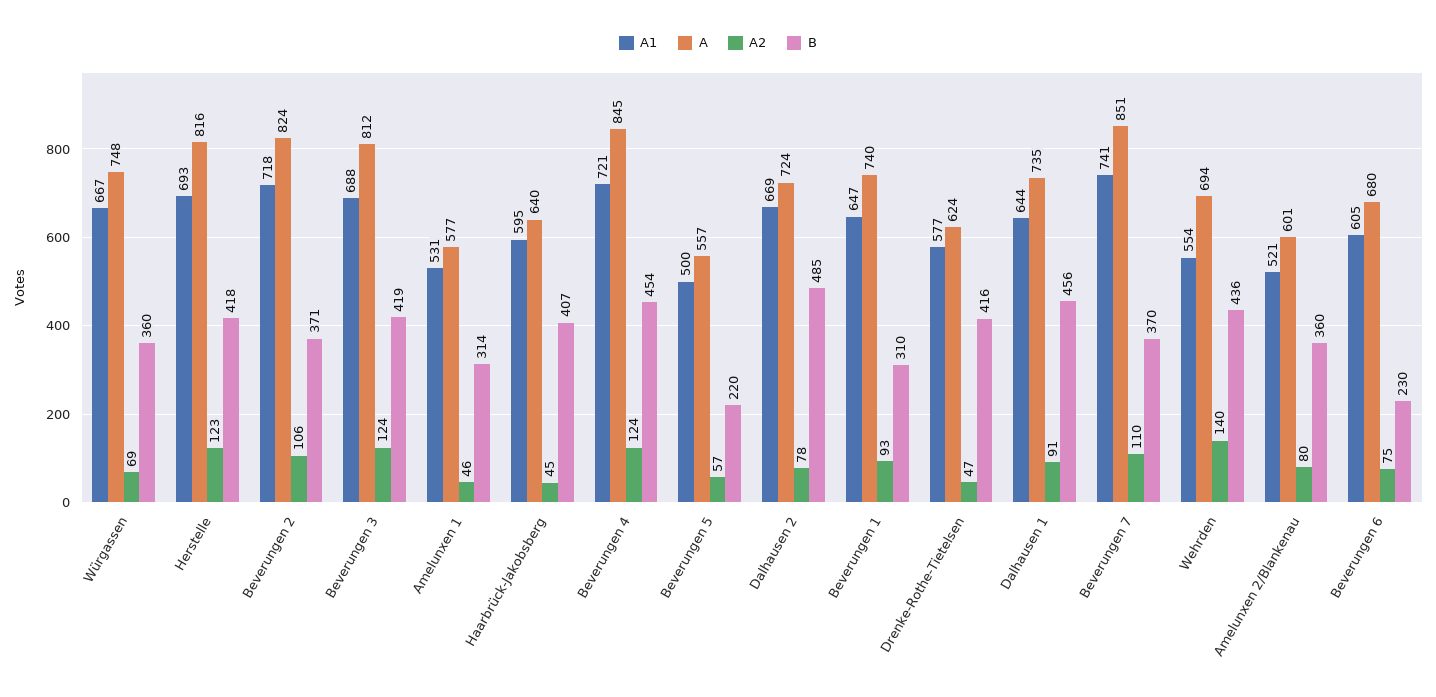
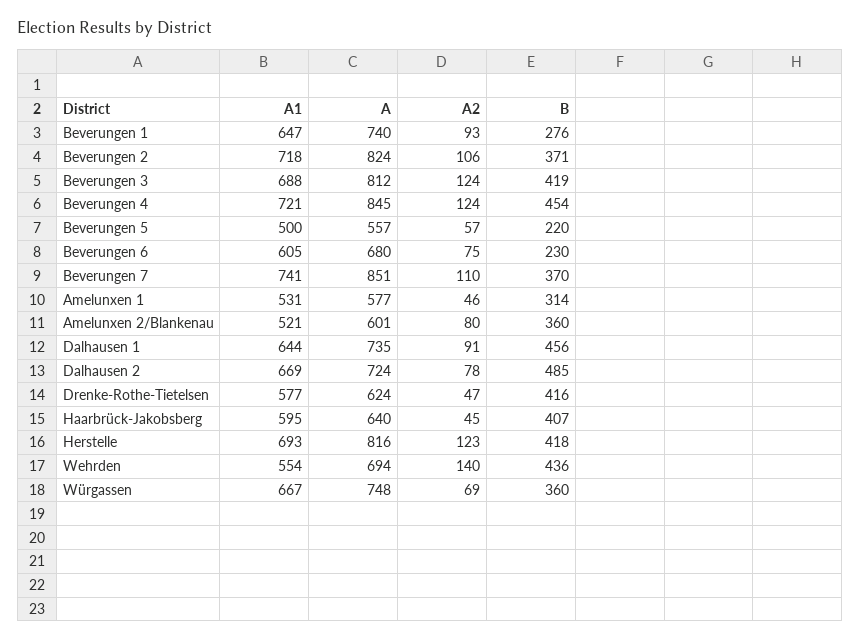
  {
    "A1": {
      "Würgassen": 667,
      "Herstelle": 693,
      "Beverungen 2": 718,
      "Beverungen 3": 688,
      "Amelunxen 1": 531,
      "Haarbrück-Jakobsberg": 595,
      "Beverungen 4": 721,
      "Beverungen 5": 500,
      "Dalhausen 2": 669,
      "Beverungen 1": 647,
      "Drenke-Rothe-Tietelsen": 577,
      "Dalhausen 1": 644,
      "Beverungen 7": 741,
      "Wehrden": 554,
      "Amelunxen 2/Blankenau": 521,
      "Beverungen 6": 605
    },
    "A": {
      "Würgassen": 748,
      "Herstelle": 816,
      "Beverungen 2": 824,
      "Beverungen 3": 812,
      "Amelunxen 1": 577,
      "Haarbrück-Jakobsberg": 640,
      "Beverungen 4": 845,
      "Beverungen 5": 557,
      "Dalhausen 2": 724,
      "Beverungen 1": 740,
      "Drenke-Rothe-Tietelsen": 624,
      "Dalhausen 1": 735,
      "Beverungen 7": 851,
      "Wehrden": 694,
      "Amelunxen 2/Blankenau": 601,
      "Beverungen 6": 680
    },
    "A2": {
      "Würgassen": 69,
      "Herstelle": 123,
      "Beverungen 2": 106,
      "Beverungen 3": 124,
      "Amelunxen 1": 46,
      "Haarbrück-Jakobsberg": 45,
      "Beverungen 4": 124,
      "Beverungen 5": 57,
      "Dalhausen 2": 78,
      "Beverungen 1": 93,
      "Drenke-Rothe-Tietelsen": 47,
      "Dalhausen 1": 91,
      "Beverungen 7": 110,
      "Wehrden": 140,
      "Amelunxen 2/Blankenau": 80,
      "Beverungen 6": 75
    },
    "B": {
      "Würgassen": 360,
      "Herstelle": 418,
      "Beverungen 2": 371,
      "Beverungen 3": 419,
      "Amelunxen 1": 314,
      "Haarbrück-Jakobsberg": 407,
      "Beverungen 4": 454,
      "Beverungen 5": 220,
      "Dalhausen 2": 485,
-     "Beverungen 1": 310,
+     "Beverungen 1": 276,
      "Drenke-Rothe-Tietelsen": 416,
      "Dalhausen 1": 456,
      "Beverungen 7": 370,
      "Wehrden": 436,
      "Amelunxen 2/Blankenau": 360,
      "Beverungen 6": 230
    }
  }

